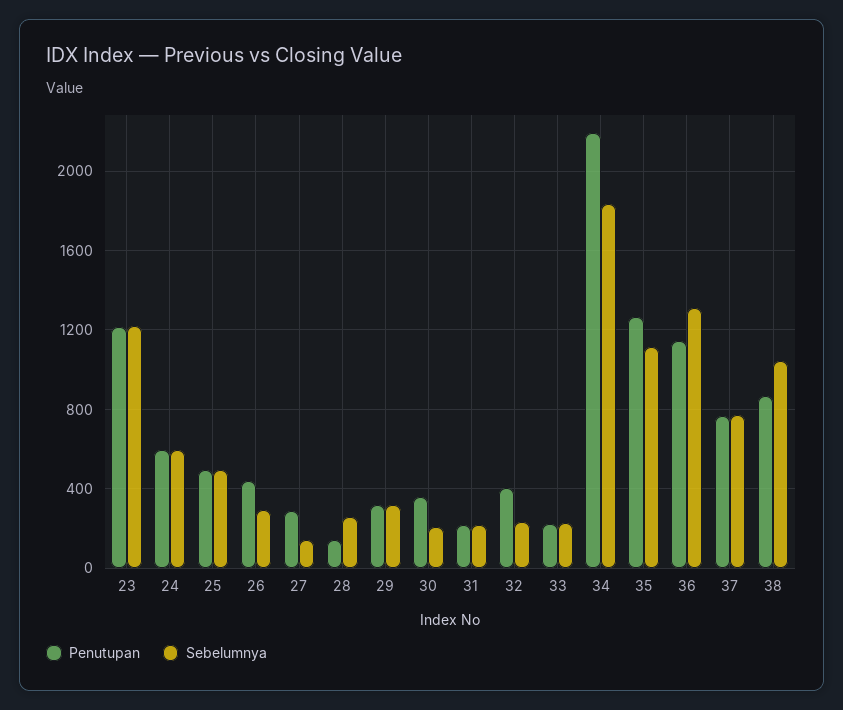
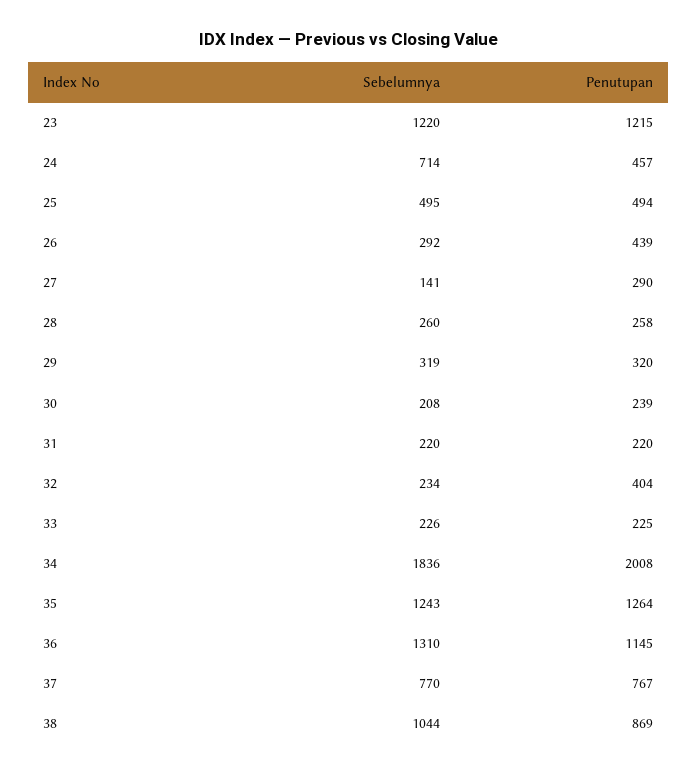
  {
    "Penutupan": {
      "23": 1215,
-     "24": 600,
+     "24": 457,
      "25": 494,
      "26": 439,
      "27": 290,
-     "28": 150,
+     "28": 258,
      "29": 320,
-     "30": 350,
+     "30": 239,
      "31": 220,
      "32": 404,
      "33": 225,
-     "34": 2200,
+     "34": 2008,
      "35": 1264,
      "36": 1145,
      "37": 767,
      "38": 869
    },
    "Sebelumnya": {
      "23": 1220,
-     "24": 600,
+     "24": 714,
      "25": 495,
      "26": 292,
      "27": 141,
      "28": 260,
      "29": 319,
      "30": 208,
      "31": 220,
      "32": 234,
      "33": 226,
      "34": 1836,
-     "35": 1100,
+     "35": 1243,
      "36": 1310,
      "37": 770,
      "38": 1044
    }
  }

